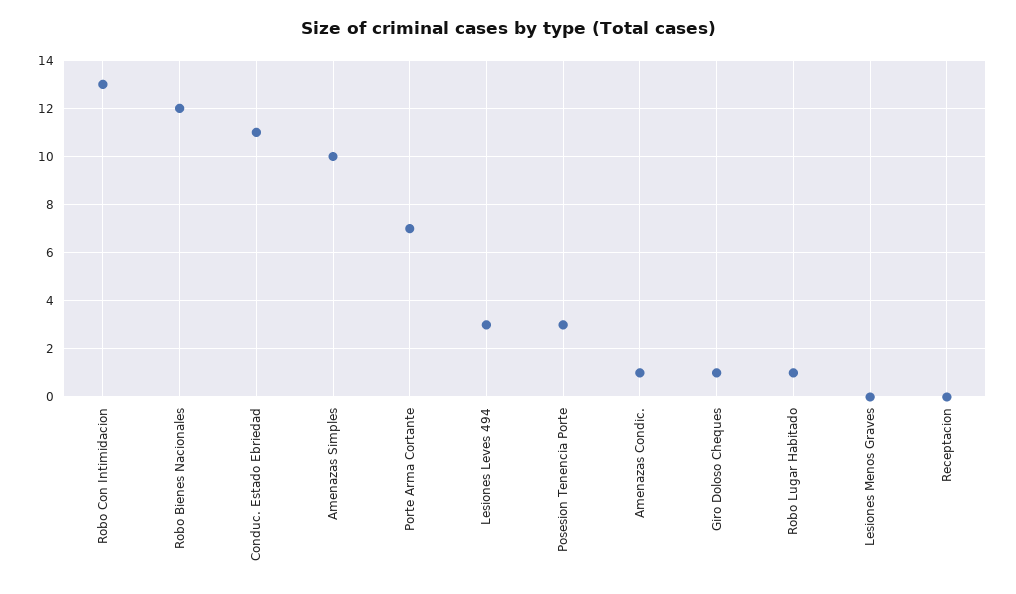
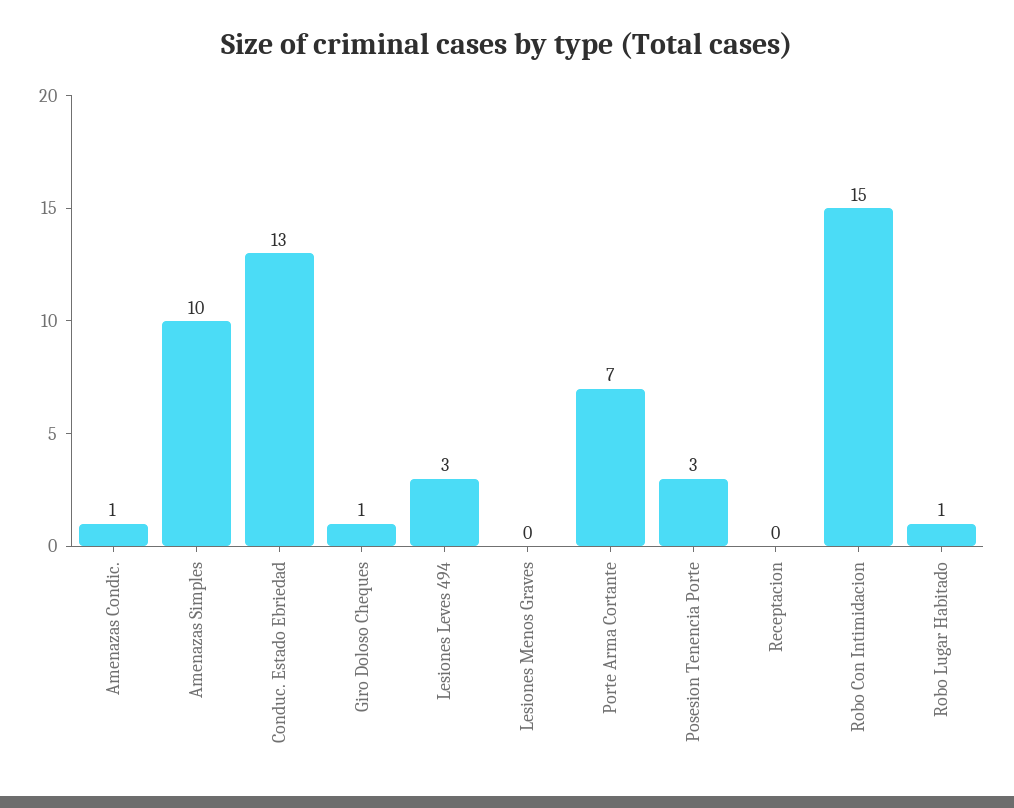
  {
-   "Robo Con Intimidacion": 13,
+   "Robo Con Intimidacion": 15,
-   "Robo Bienes Nacionales": 12,
-   "Conduc. Estado Ebriedad": 11,
+   "Conduc. Estado Ebriedad": 13,
    "Amenazas Simples": 10,
    "Porte Arma Cortante": 7,
    "Lesiones Leves 494": 3,
    "Posesion Tenencia Porte": 3,
    "Amenazas Condic.": 1,
    "Giro Doloso Cheques": 1,
    "Robo Lugar Habitado": 1,
    "Lesiones Menos Graves": 0,
    "Receptacion": 0
  }

